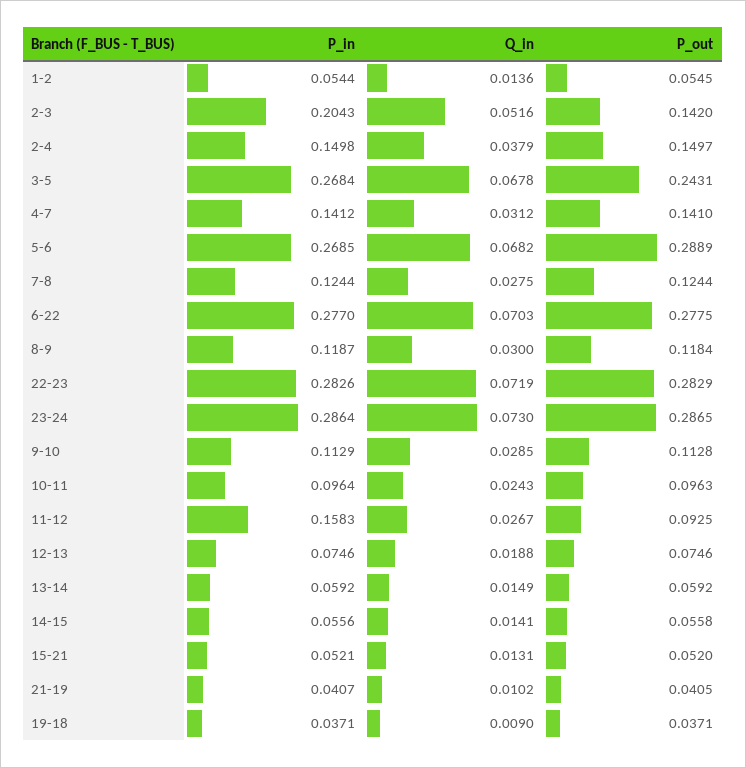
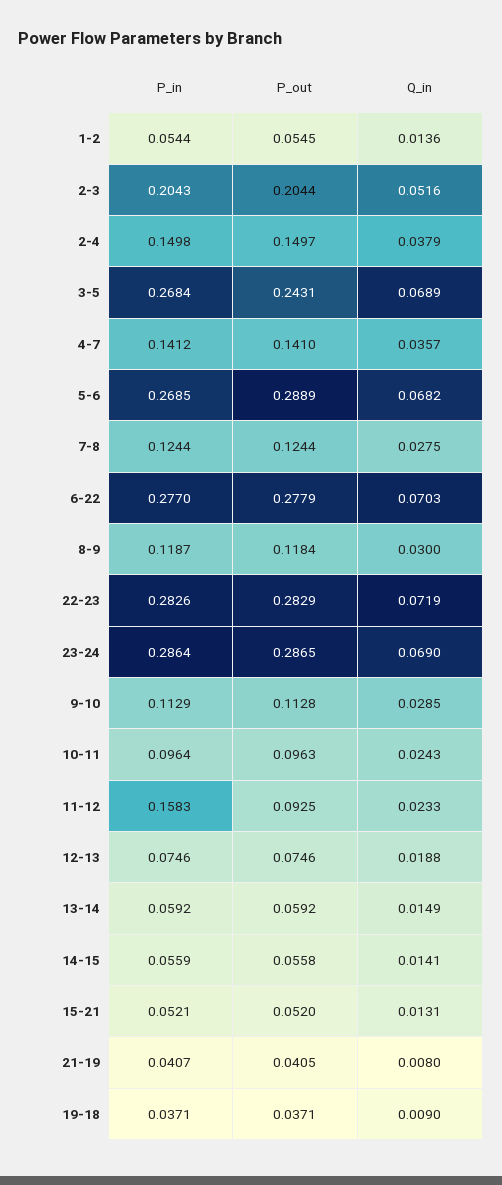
  {
    "P_in": {
      "1-2": 0.0544,
      "2-3": 0.2043,
      "2-4": 0.1498,
      "3-5": 0.2684,
      "4-7": 0.1412,
      "5-6": 0.2685,
      "7-8": 0.1244,
      "6-22": 0.277,
      "8-9": 0.1187,
      "22-23": 0.2826,
      "23-24": 0.2864,
      "9-10": 0.1129,
      "10-11": 0.0964,
      "11-12": 0.1583,
      "12-13": 0.0746,
      "13-14": 0.0592,
-     "14-15": 0.0556,
+     "14-15": 0.0559,
      "15-21": 0.0521,
      "21-19": 0.0407,
      "19-18": 0.0371
    },
    "Q_in": {
      "1-2": 0.0136,
      "2-3": 0.0516,
      "2-4": 0.0379,
-     "3-5": 0.0678,
+     "3-5": 0.0689,
-     "4-7": 0.0312,
+     "4-7": 0.0357,
      "5-6": 0.0682,
      "7-8": 0.0275,
      "6-22": 0.0703,
      "8-9": 0.03,
      "22-23": 0.0719,
-     "23-24": 0.073,
+     "23-24": 0.069,
      "9-10": 0.0285,
      "10-11": 0.0243,
-     "11-12": 0.0267,
+     "11-12": 0.0233,
      "12-13": 0.0188,
      "13-14": 0.0149,
      "14-15": 0.0141,
      "15-21": 0.0131,
-     "21-19": 0.0102,
+     "21-19": 0.008,
      "19-18": 0.009
    },
    "P_out": {
      "1-2": 0.0545,
-     "2-3": 0.142,
+     "2-3": 0.2044,
      "2-4": 0.1497,
      "3-5": 0.2431,
      "4-7": 0.141,
      "5-6": 0.2889,
      "7-8": 0.1244,
-     "6-22": 0.2775,
+     "6-22": 0.2779,
      "8-9": 0.1184,
      "22-23": 0.2829,
      "23-24": 0.2865,
      "9-10": 0.1128,
      "10-11": 0.0963,
      "11-12": 0.0925,
      "12-13": 0.0746,
      "13-14": 0.0592,
      "14-15": 0.0558,
      "15-21": 0.052,
      "21-19": 0.0405,
      "19-18": 0.0371
    }
  }

